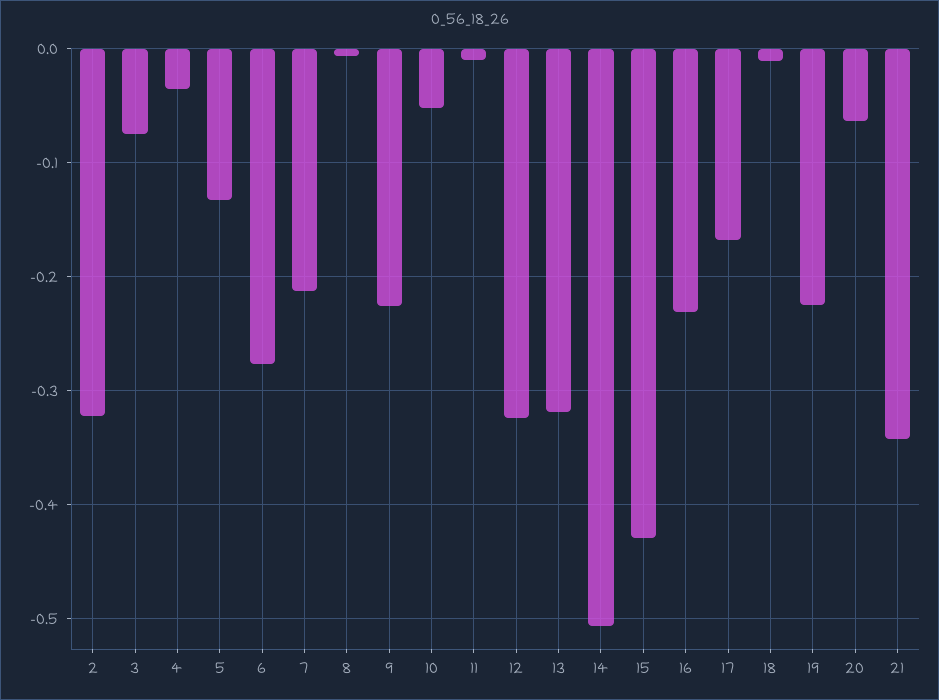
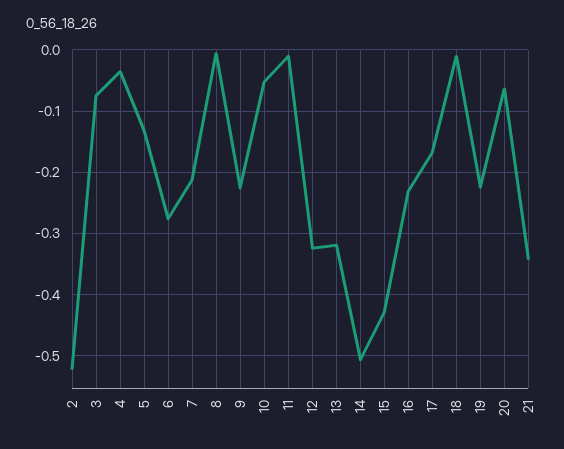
  {
-   "2": -0.32,
+   "2": -0.52,
    "3": -0.07,
    "4": -0.04,
    "5": -0.13,
    "6": -0.28,
    "7": -0.21,
    "8": -0.01,
    "9": -0.23,
    "10": -0.05,
    "11": -0.01,
    "12": -0.32,
    "13": -0.32,
    "14": -0.51,
    "15": -0.43,
    "16": -0.23,
    "17": -0.17,
    "18": -0.01,
    "19": -0.22,
    "20": -0.06,
    "21": -0.34
  }

